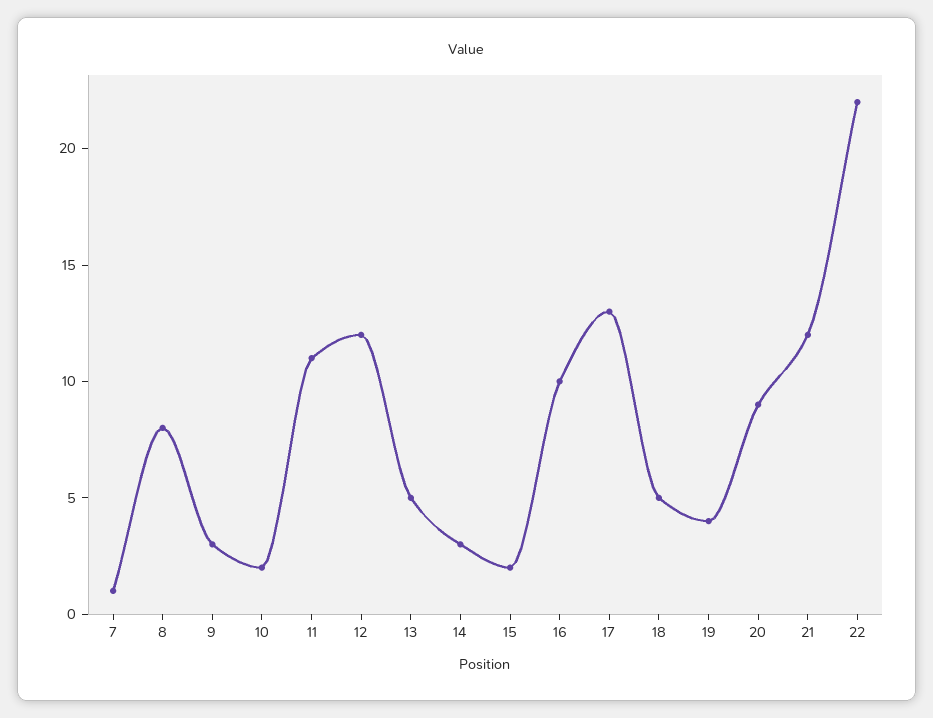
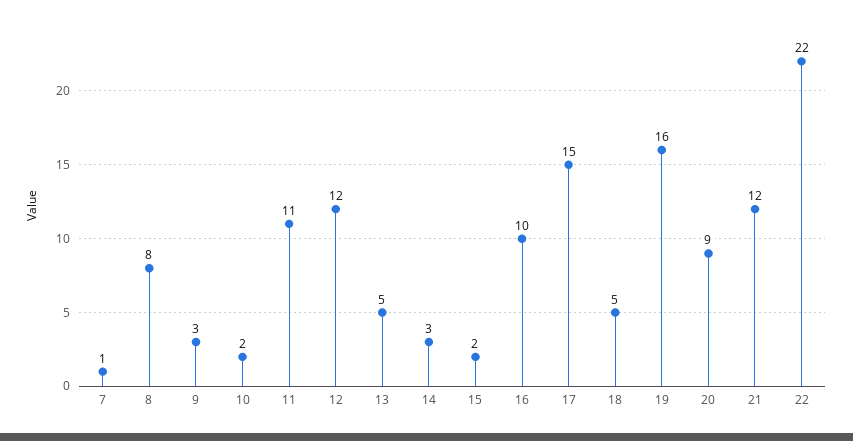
  {
    "7": 1,
    "8": 8,
    "9": 3,
    "10": 2,
    "11": 11,
    "12": 12,
    "13": 5,
    "14": 3,
    "15": 2,
    "16": 10,
-   "17": 13,
+   "17": 15,
    "18": 5,
-   "19": 4,
+   "19": 16,
    "20": 9,
    "21": 12,
    "22": 22
  }

